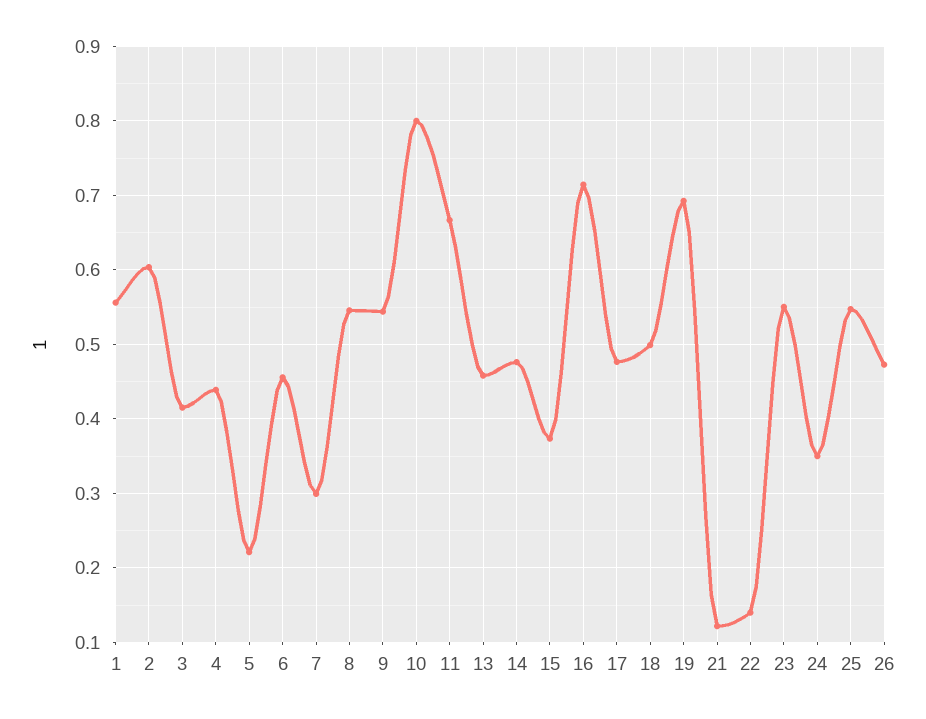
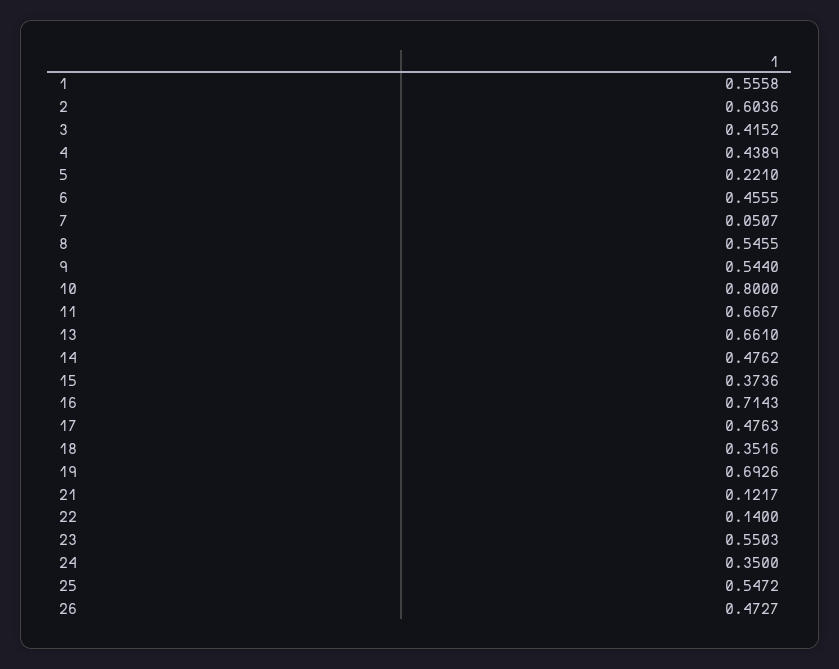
  {
    "1": 0.5558,
    "2": 0.6036,
    "3": 0.4152,
    "4": 0.4389,
    "5": 0.221,
    "6": 0.4555,
-   "7": 0.3,
+   "7": 0.0507,
    "8": 0.5455,
    "9": 0.544,
    "10": 0.8,
    "11": 0.6667,
-   "13": 0.46,
+   "13": 0.661,
    "14": 0.4762,
    "15": 0.3736,
    "16": 0.7143,
    "17": 0.4763,
-   "18": 0.5,
+   "18": 0.3516,
    "19": 0.6926,
    "21": 0.1217,
    "22": 0.14,
    "23": 0.5503,
    "24": 0.35,
    "25": 0.5472,
    "26": 0.4727
  }

